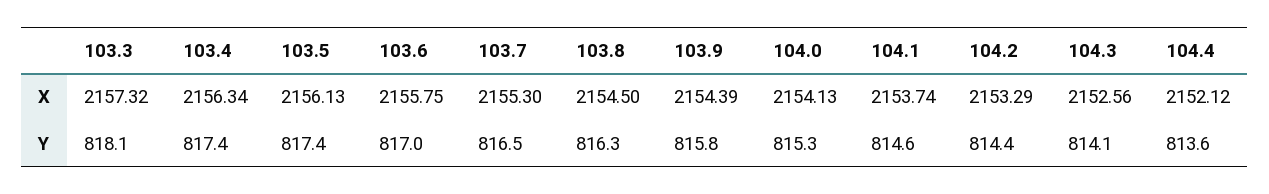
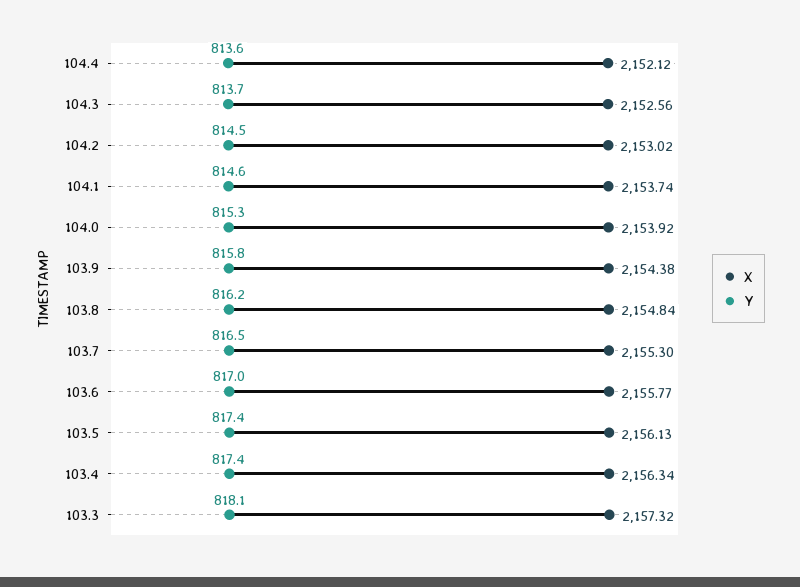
  {
    "X": {
      "103.3": 2157.32,
      "103.4": 2156.34,
      "103.5": 2156.13,
-     "103.6": 2155.75,
+     "103.6": 2155.77,
      "103.7": 2155.3,
-     "103.8": 2154.5,
+     "103.8": 2154.84,
-     "103.9": 2154.39,
+     "103.9": 2154.38,
-     "104.0": 2154.13,
+     "104.0": 2153.92,
      "104.1": 2153.74,
-     "104.2": 2153.29,
+     "104.2": 2153.02,
      "104.3": 2152.56,
      "104.4": 2152.12
    },
    "Y": {
      "103.3": 818.1,
      "103.4": 817.4,
      "103.5": 817.4,
      "103.6": 817,
      "103.7": 816.5,
-     "103.8": 816.3,
+     "103.8": 816.2,
      "103.9": 815.8,
      "104.0": 815.3,
      "104.1": 814.6,
-     "104.2": 814.4,
+     "104.2": 814.5,
-     "104.3": 814.1,
+     "104.3": 813.7,
      "104.4": 813.6
    }
  }

